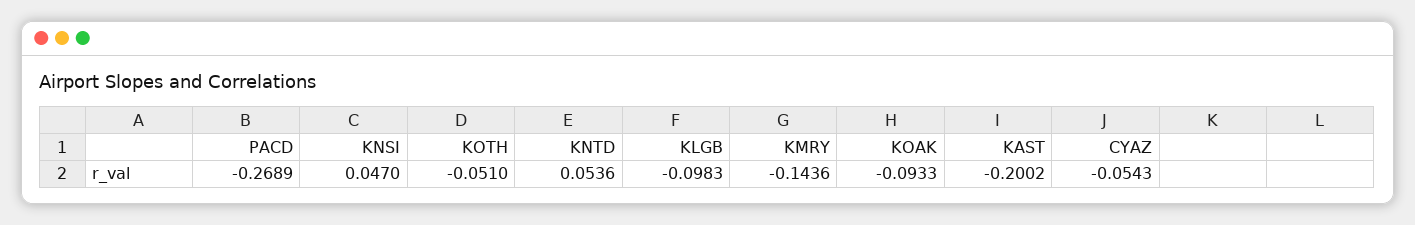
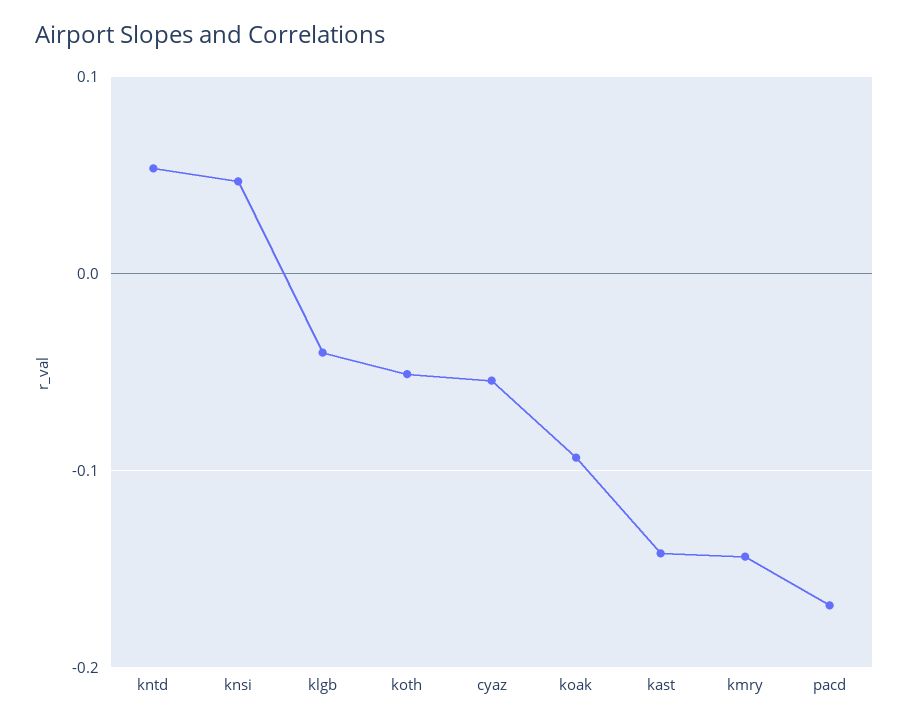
  {
-   "PACD": -0.2689,
+   "PACD": -0.17,
    "KNSI": 0.047,
    "KOTH": -0.051,
    "KNTD": 0.0536,
-   "KLGB": -0.0983,
+   "KLGB": -0.04,
    "KMRY": -0.1436,
    "KOAK": -0.0933,
-   "KAST": -0.2002,
+   "KAST": -0.14,
    "CYAZ": -0.0543
  }

